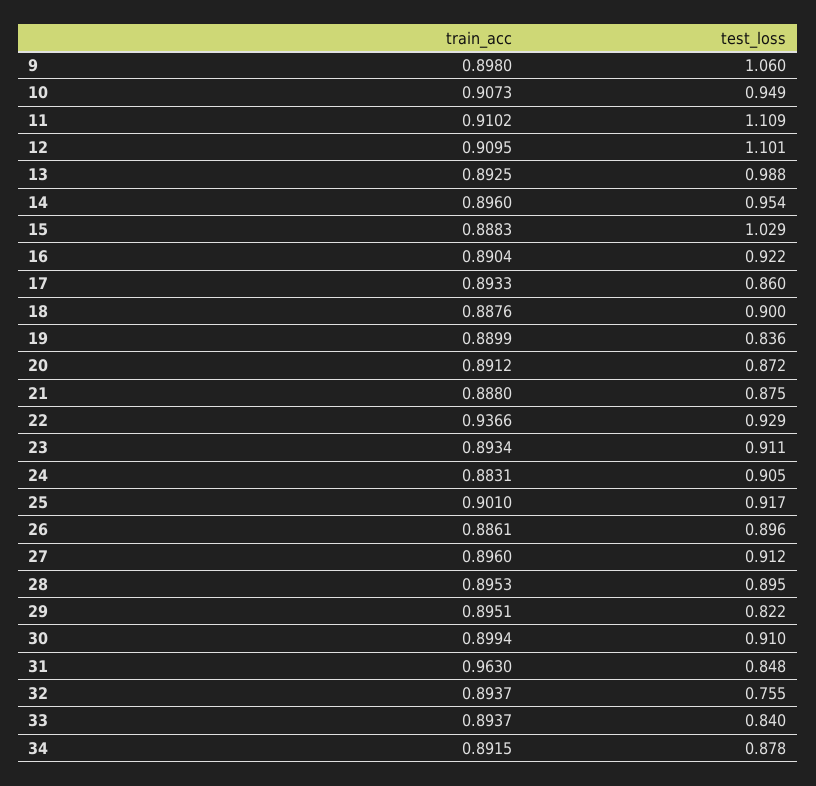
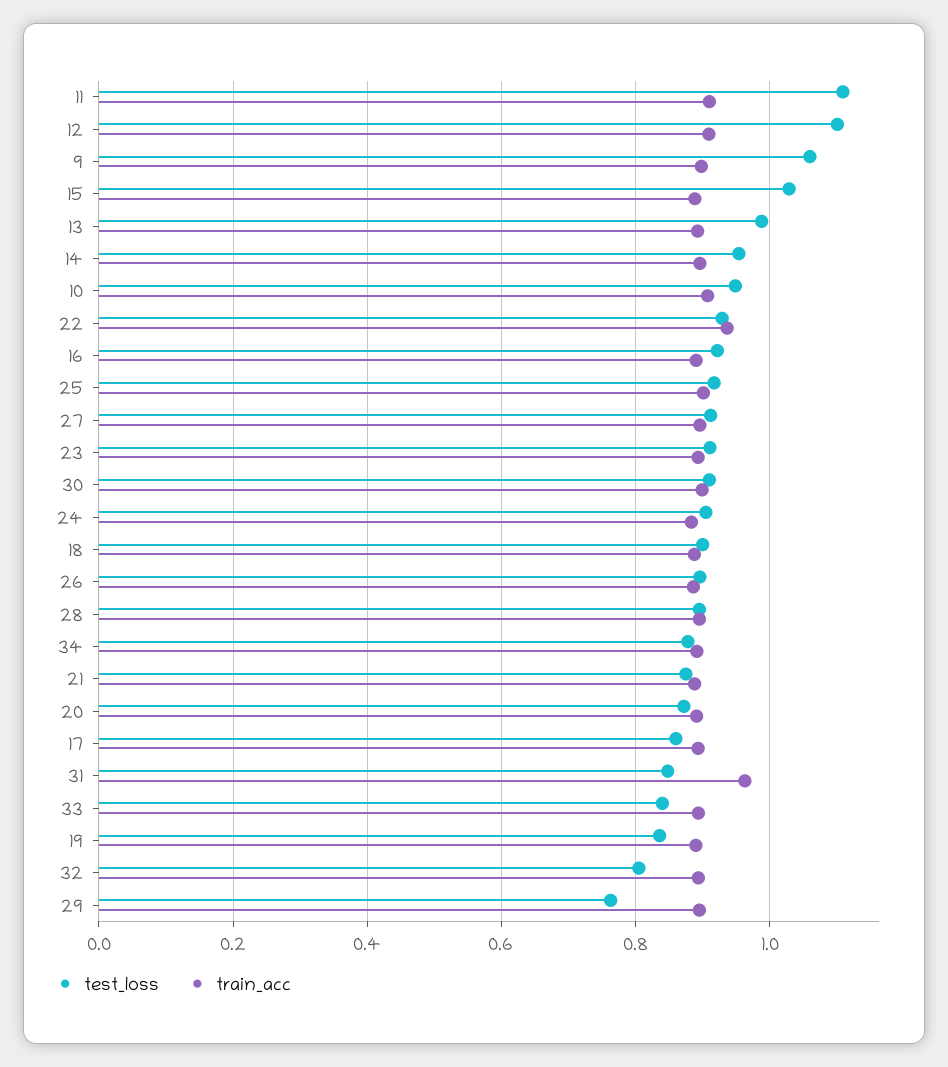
  {
    "train_acc": {
      "9": 0.898,
      "10": 0.9073,
      "11": 0.9102,
      "12": 0.9095,
      "13": 0.8925,
      "14": 0.896,
      "15": 0.8883,
      "16": 0.8904,
      "17": 0.8933,
      "18": 0.8876,
      "19": 0.8899,
      "20": 0.8912,
      "21": 0.888,
      "22": 0.9366,
      "23": 0.8934,
      "24": 0.8831,
      "25": 0.901,
      "26": 0.8861,
      "27": 0.896,
      "28": 0.8953,
      "29": 0.8951,
      "30": 0.8994,
      "31": 0.963,
      "32": 0.8937,
      "33": 0.8937,
      "34": 0.8915
    },
    "test_loss": {
      "9": 1.06,
      "10": 0.949,
      "11": 1.109,
      "12": 1.101,
      "13": 0.988,
      "14": 0.954,
      "15": 1.029,
      "16": 0.922,
      "17": 0.86,
      "18": 0.9,
      "19": 0.836,
      "20": 0.872,
      "21": 0.875,
      "22": 0.929,
      "23": 0.911,
      "24": 0.905,
      "25": 0.917,
      "26": 0.896,
      "27": 0.912,
      "28": 0.895,
-     "29": 0.822,
+     "29": 0.76,
      "30": 0.91,
      "31": 0.848,
-     "32": 0.755,
+     "32": 0.8,
      "33": 0.84,
      "34": 0.878
    }
  }

